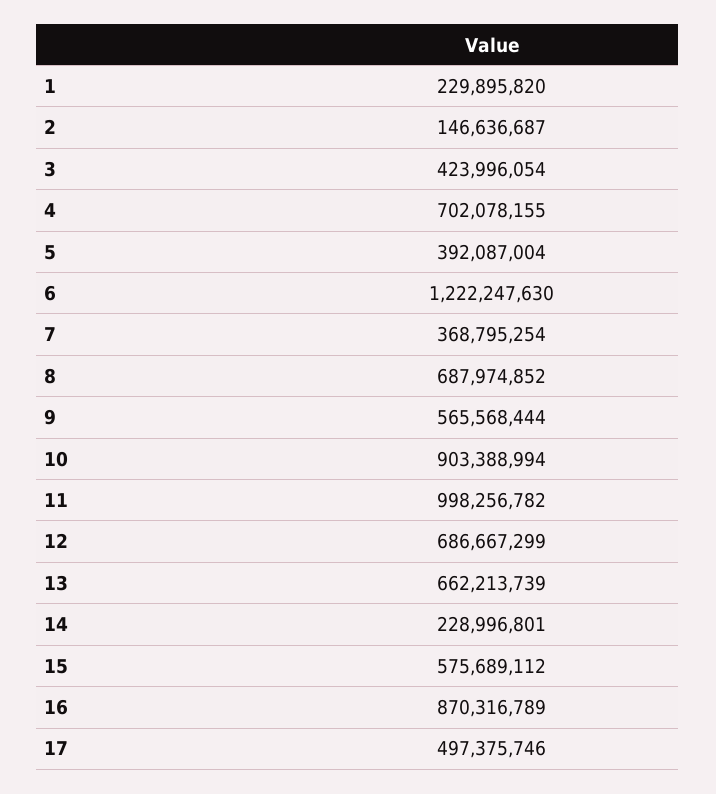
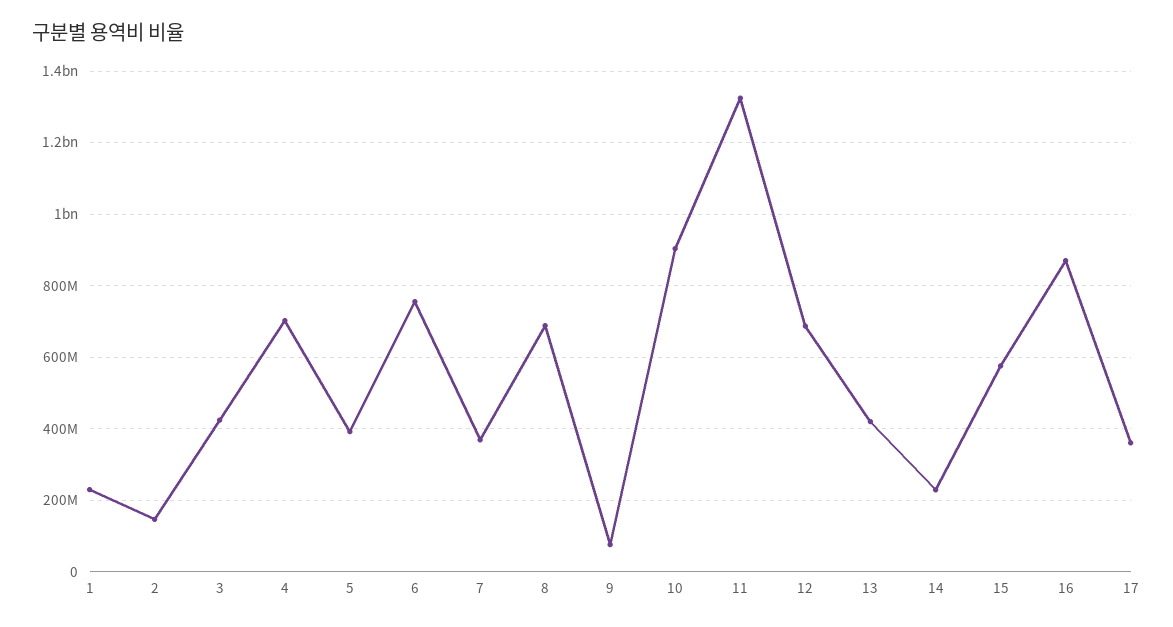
  {
    "1": 229895820,
    "2": 146636687,
    "3": 423996054,
    "4": 702078155,
    "5": 392087004,
-   "6": 1222247630,
+   "6": 760000000,
    "7": 368795254,
    "8": 687974852,
-   "9": 565568444,
+   "9": 80000000,
    "10": 903388994,
-   "11": 998256782,
+   "11": 1320000000,
    "12": 686667299,
-   "13": 662213739,
+   "13": 420000000,
    "14": 228996801,
    "15": 575689112,
    "16": 870316789,
-   "17": 497375746
+   "17": 360000000
  }

